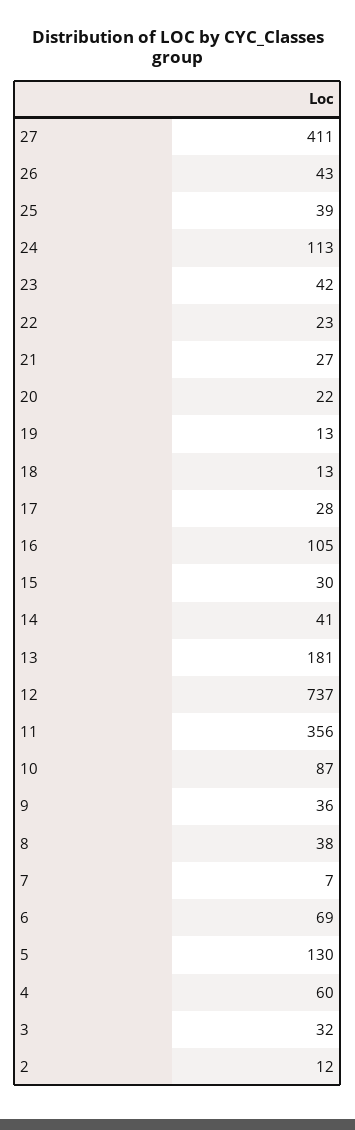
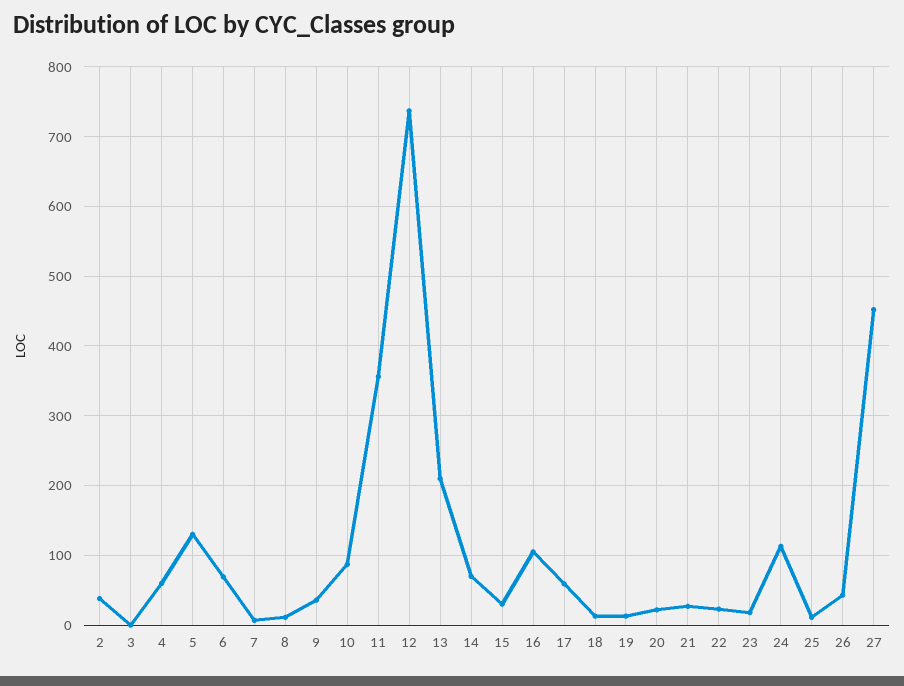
  {
-   "27": 411,
+   "27": 450,
    "26": 43,
-   "25": 39,
+   "25": 10,
    "24": 113,
-   "23": 42,
+   "23": 20,
    "22": 23,
    "21": 27,
    "20": 22,
    "19": 13,
    "18": 13,
-   "17": 28,
+   "17": 60,
    "16": 105,
    "15": 30,
-   "14": 41,
+   "14": 70,
-   "13": 181,
+   "13": 210,
    "12": 737,
    "11": 356,
    "10": 87,
    "9": 36,
-   "8": 38,
+   "8": 10,
    "7": 7,
    "6": 69,
    "5": 130,
    "4": 60,
-   "3": 32,
+   "3": 0,
-   "2": 12
+   "2": 40
  }

